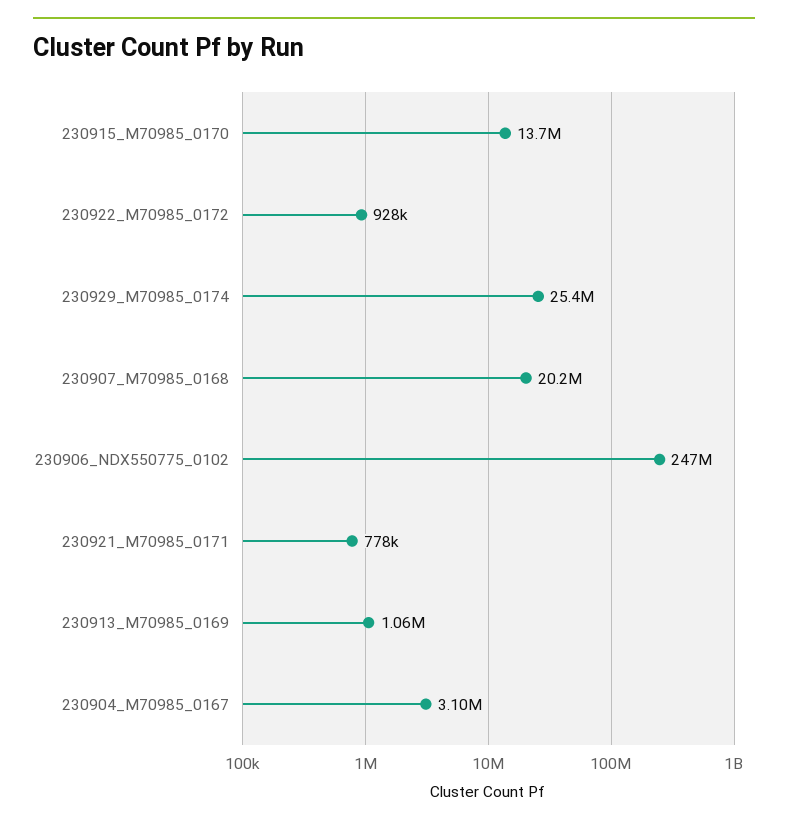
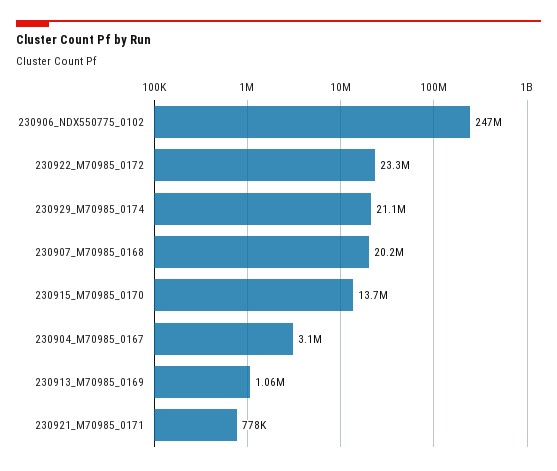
  {
    "230915_M70985_0170": 13700000,
-   "230922_M70985_0172": 928000,
+   "230922_M70985_0172": 23300000,
-   "230929_M70985_0174": 25400000,
+   "230929_M70985_0174": 21100000,
    "230907_M70985_0168": 20200000,
    "230906_NDX550775_0102": 247000000,
    "230921_M70985_0171": 778000,
    "230913_M70985_0169": 1060000,
    "230904_M70985_0167": 3100000
  }

